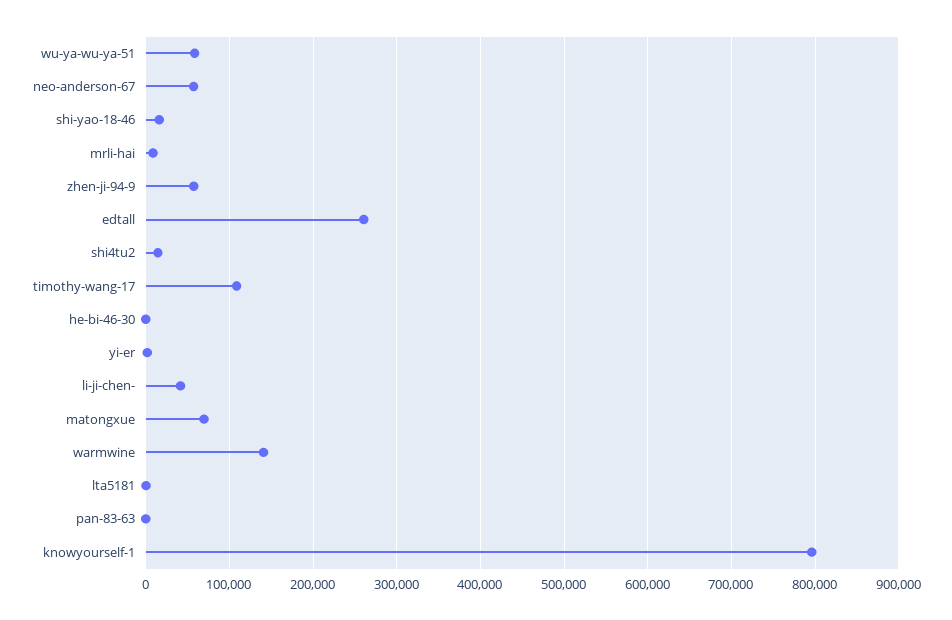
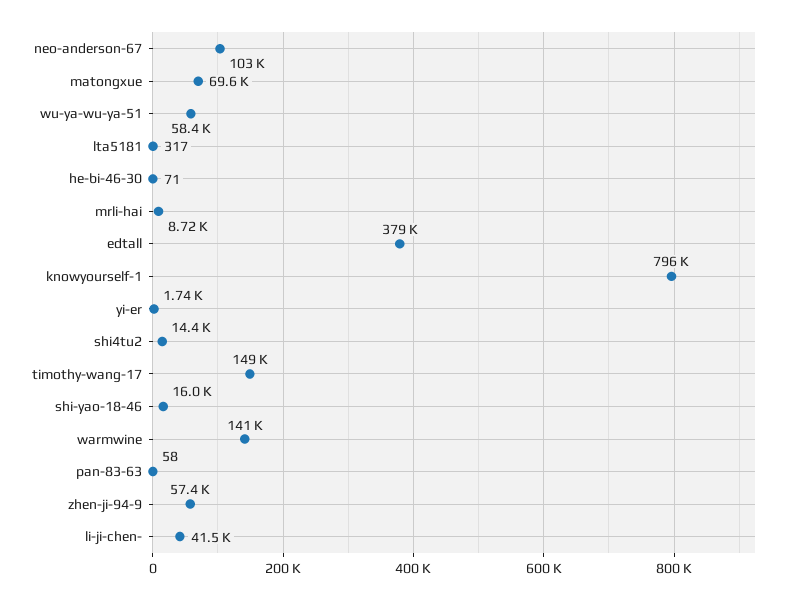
  {
    "wu-ya-wu-ya-51": 58400,
-   "neo-anderson-67": 60000,
+   "neo-anderson-67": 103000,
    "shi-yao-18-46": 16000,
    "mrli-hai": 8720,
    "zhen-ji-94-9": 57400,
-   "edtall": 260000,
+   "edtall": 379000,
    "shi4tu2": 14400,
-   "timothy-wang-17": 110000,
+   "timothy-wang-17": 149000,
    "he-bi-46-30": 71,
    "yi-er": 1740,
    "li-ji-chen-": 41500,
    "matongxue": 69600,
    "warmwine": 141000,
    "lta5181": 317,
    "pan-83-63": 58,
    "knowyourself-1": 796000
  }

